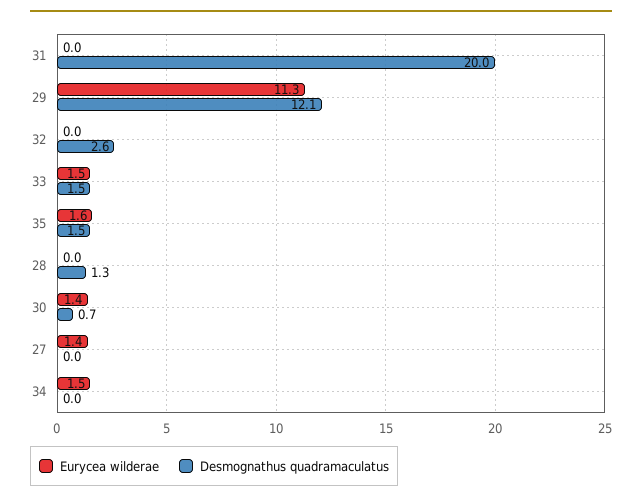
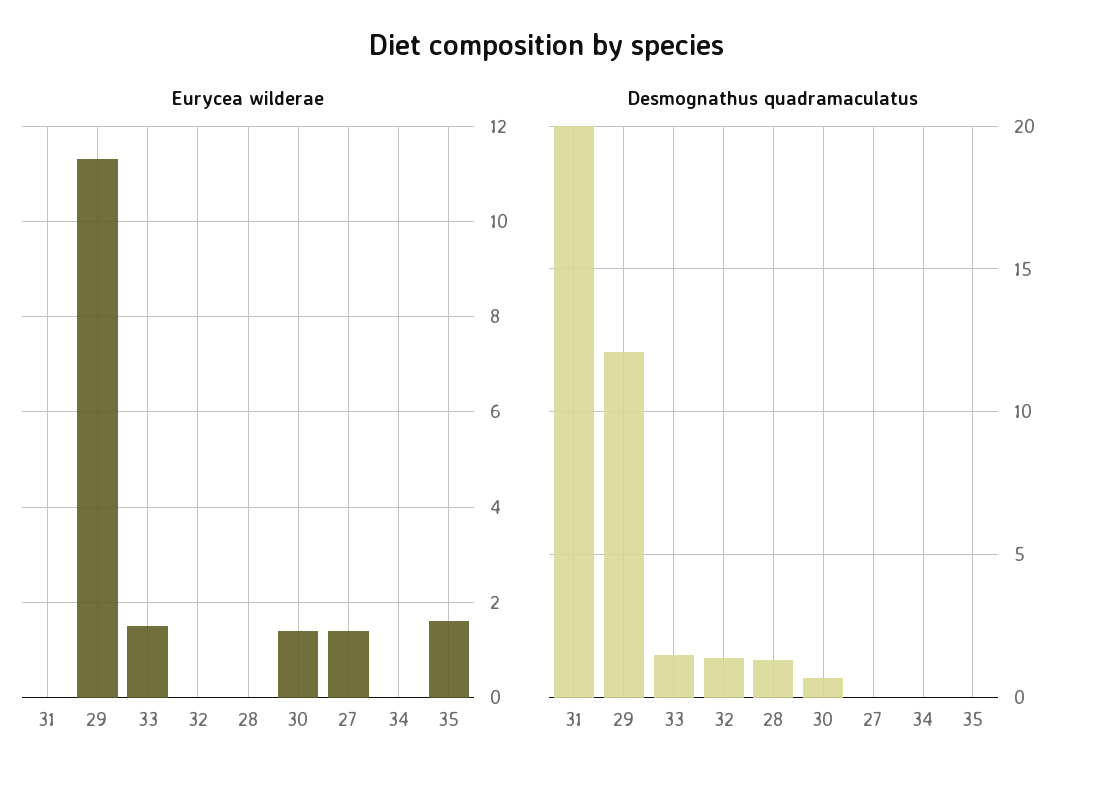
  {
    "Eurycea wilderae": {
      "31": 0,
      "29": 11.3,
      "32": 0,
      "33": 1.5,
      "35": 1.6,
      "28": 0,
      "30": 1.4,
      "27": 1.4,
-     "34": 1.5
+     "34": 0
    },
    "Desmognathus quadramaculatus": {
      "31": 20,
      "29": 12.1,
-     "32": 2.6,
+     "32": 1.5,
      "33": 1.5,
-     "35": 1.5,
+     "35": 0,
      "28": 1.3,
      "30": 0.7,
      "27": 0,
      "34": 0
    }
  }

